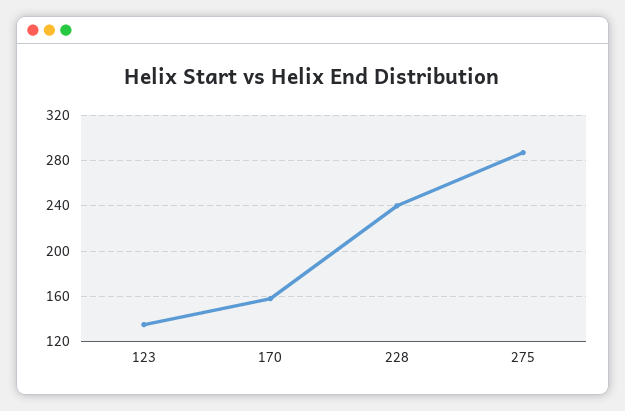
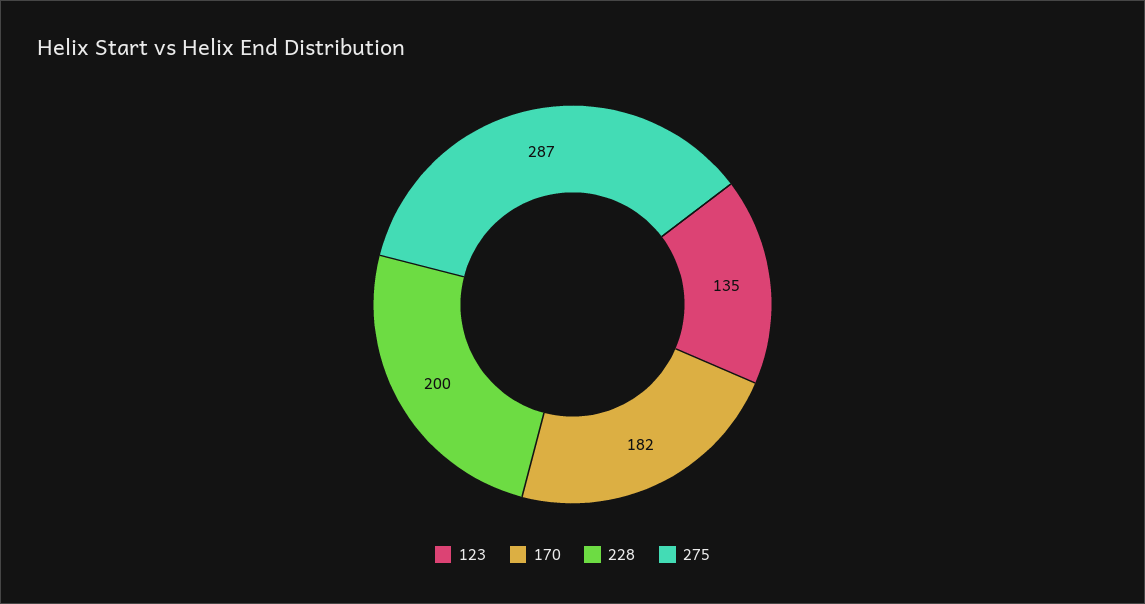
  {
    "123": 135,
-   "170": 160,
+   "170": 182,
-   "228": 240,
+   "228": 200,
    "275": 287
  }

